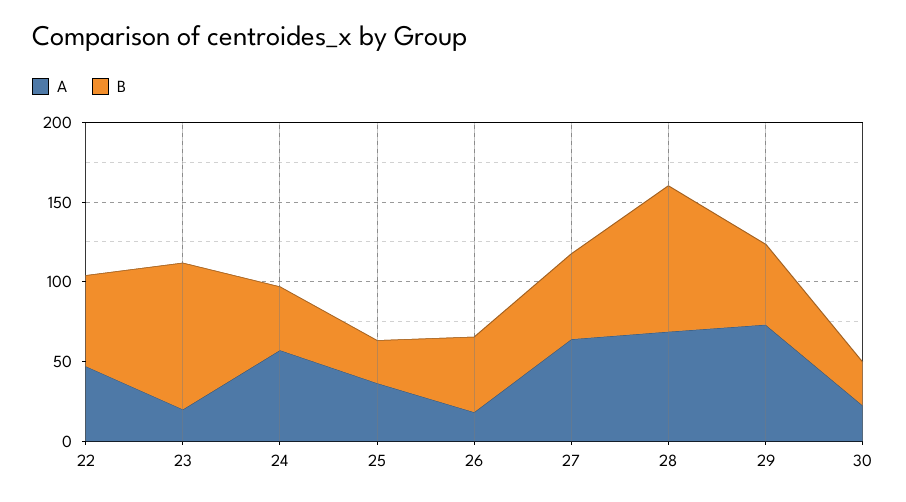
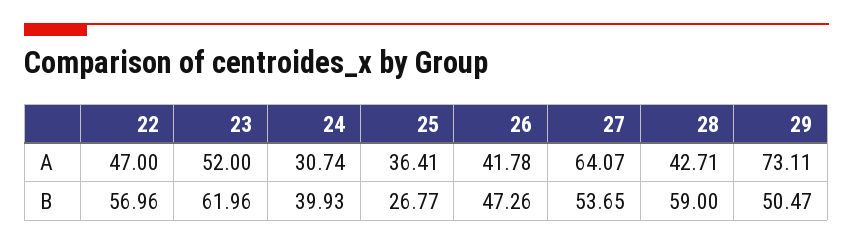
  {
    "A": {
      "22": 47,
-     "23": 20,
+     "23": 52,
-     "24": 60,
+     "24": 30.74,
      "25": 36.41,
-     "26": 20,
+     "26": 41.78,
      "27": 64.07,
-     "28": 70,
+     "28": 42.71,
-     "29": 73.11,
+     "29": 73.11
-     "30": 20
    },
    "B": {
      "22": 56.96,
-     "23": 90,
+     "23": 61.96,
      "24": 39.93,
      "25": 26.77,
      "26": 47.26,
      "27": 53.65,
-     "28": 90,
+     "28": 59,
-     "29": 50.47,
+     "29": 50.47
-     "30": 30
    }
  }

